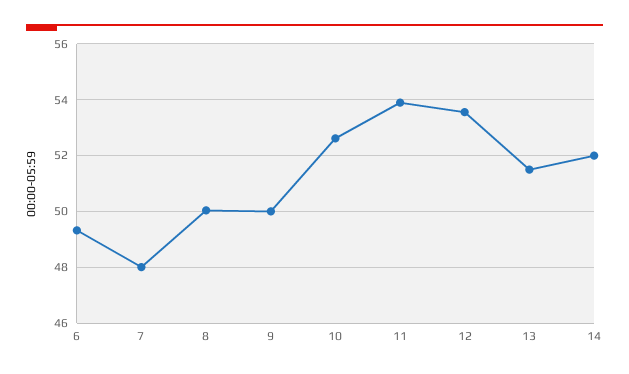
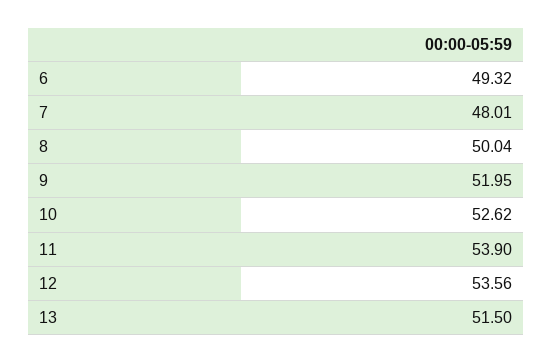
  {
    "6": 49.32,
    "7": 48.01,
    "8": 50.04,
-   "9": 50,
+   "9": 51.95,
    "10": 52.62,
    "11": 53.9,
    "12": 53.56,
-   "13": 51.5,
+   "13": 51.5
-   "14": 52
  }

